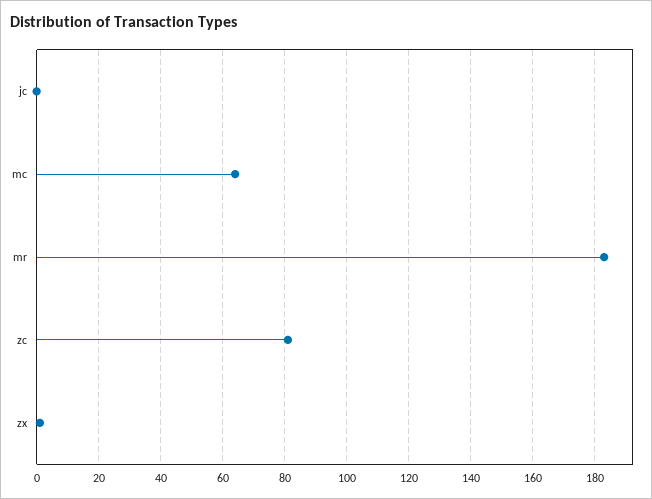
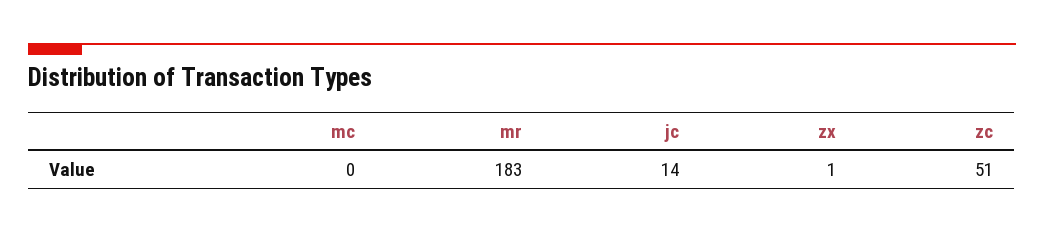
  {
-   "jc": 0,
+   "jc": 14,
-   "mc": 65,
+   "mc": 0,
    "mr": 183,
-   "zc": 80,
+   "zc": 51,
    "zx": 1
  }

